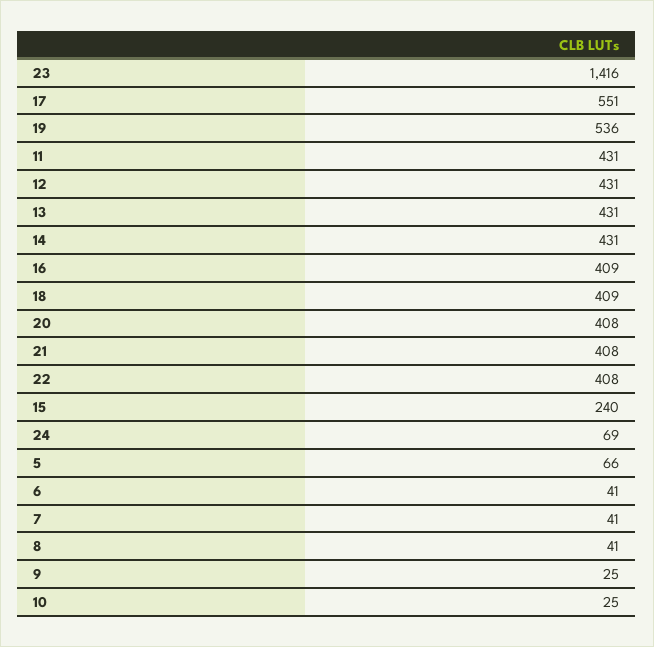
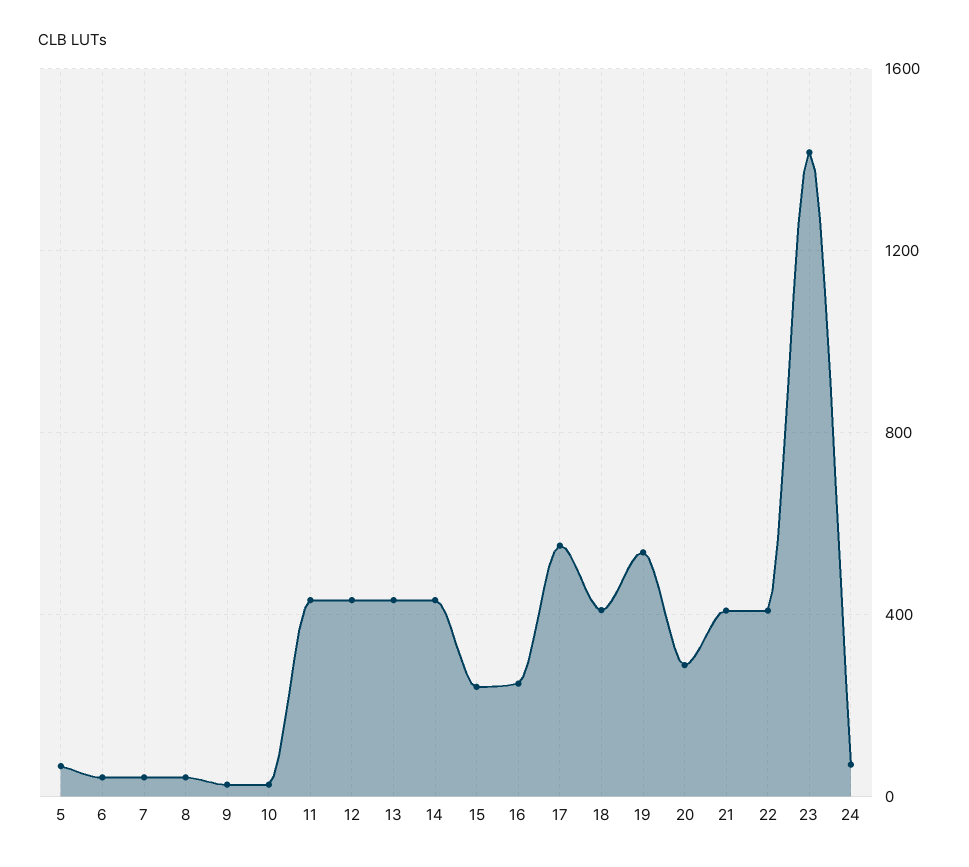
  {
    "23": 1416,
    "17": 551,
    "19": 536,
    "11": 431,
    "12": 431,
    "13": 431,
    "14": 431,
-   "16": 409,
+   "16": 250,
    "18": 409,
-   "20": 408,
+   "20": 300,
    "21": 408,
    "22": 408,
    "15": 240,
    "24": 69,
    "5": 66,
    "6": 41,
    "7": 41,
    "8": 41,
    "9": 25,
    "10": 25
  }

